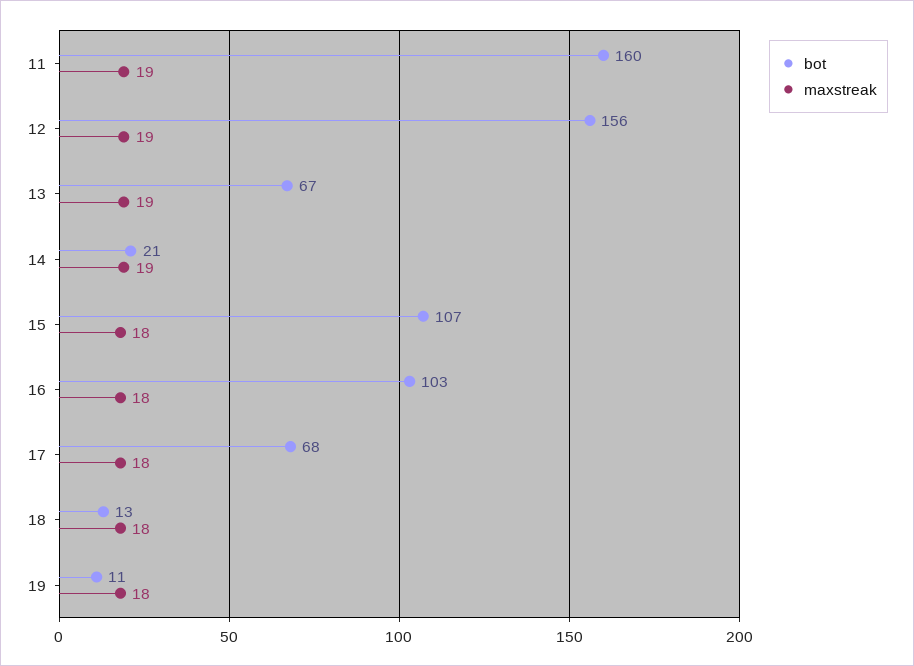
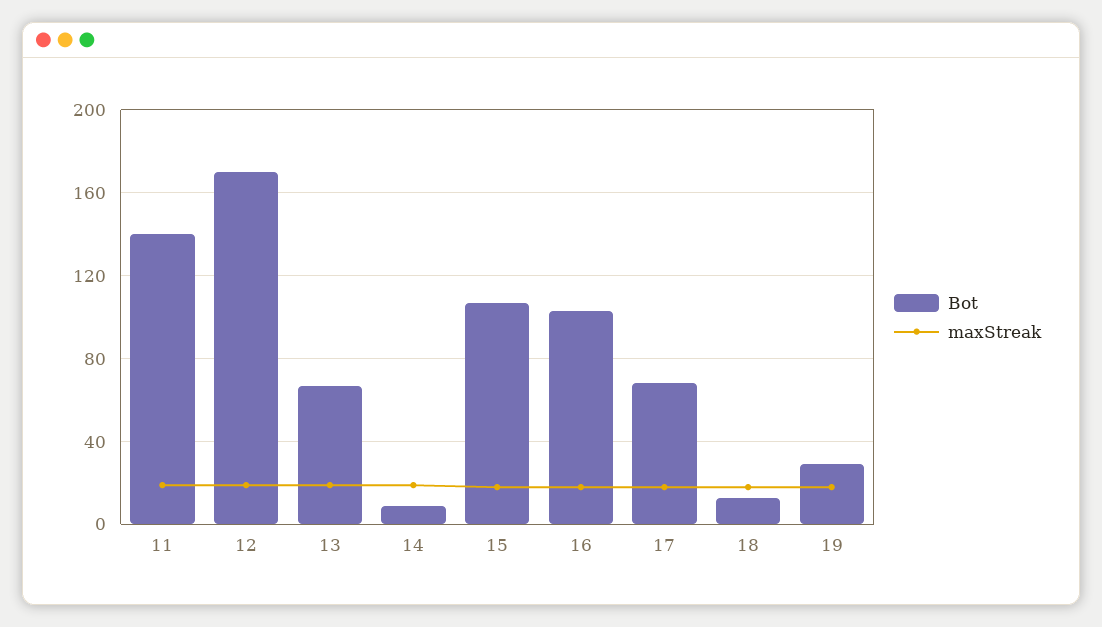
  {
    "bot": {
-     "11": 160,
+     "11": 140,
-     "12": 156,
+     "12": 170,
      "13": 67,
-     "14": 21,
+     "14": 10,
      "15": 107,
      "16": 103,
      "17": 68,
      "18": 13,
-     "19": 11
+     "19": 30
    },
    "maxstreak": {
      "11": 19,
      "12": 19,
      "13": 19,
      "14": 19,
      "15": 18,
      "16": 18,
      "17": 18,
      "18": 18,
      "19": 18
    }
  }

